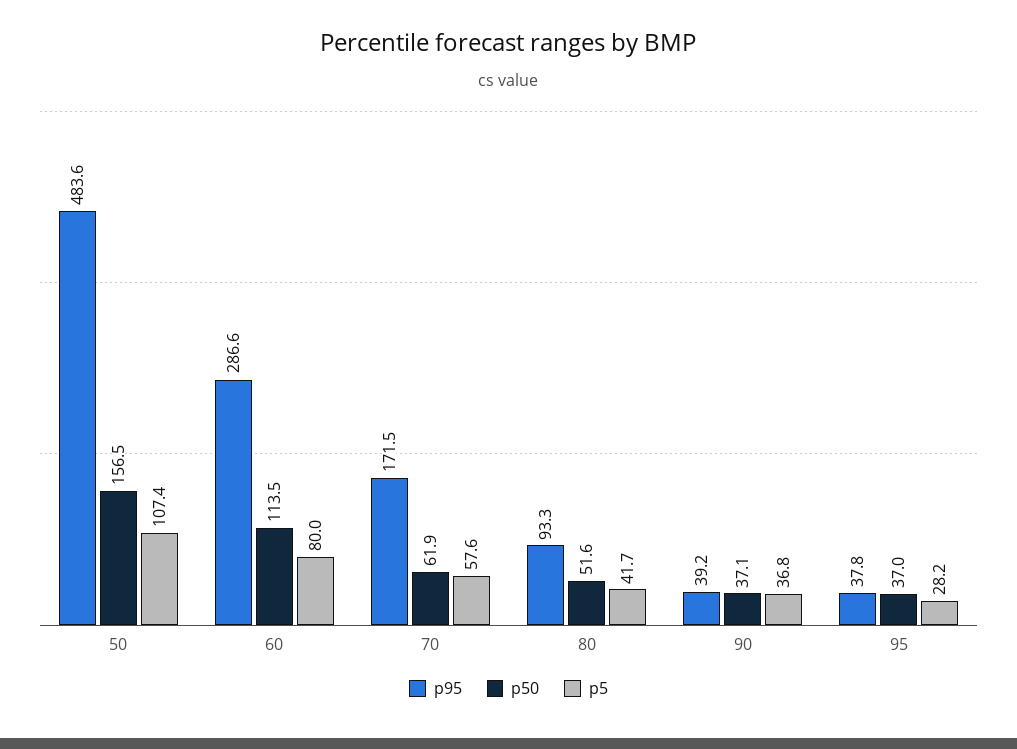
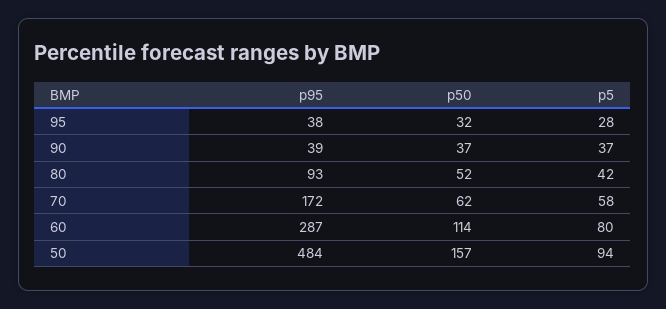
  {
    "p95": {
      "50": 483.6,
      "60": 286.6,
      "70": 171.5,
      "80": 93.3,
      "90": 39.2,
      "95": 37.8
    },
    "p50": {
      "50": 156.5,
      "60": 113.5,
      "70": 61.9,
      "80": 51.6,
      "90": 37.1,
-     "95": 37
+     "95": 32
    },
    "p5": {
-     "50": 107.4,
+     "50": 94,
      "60": 80,
      "70": 57.6,
      "80": 41.7,
      "90": 36.8,
      "95": 28.2
    }
  }

